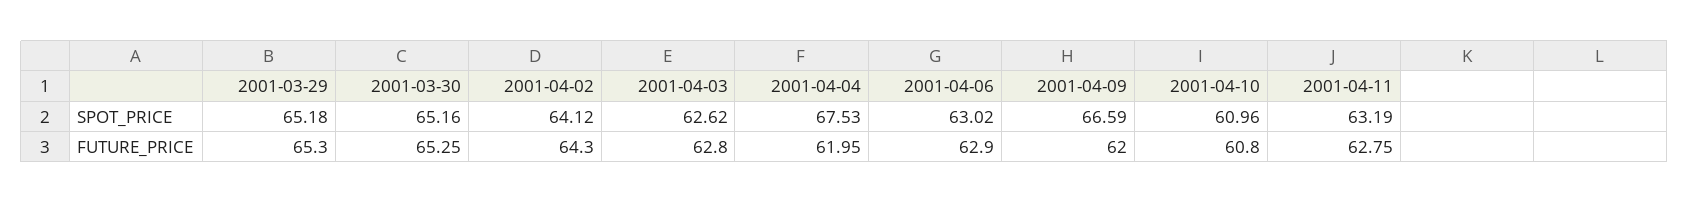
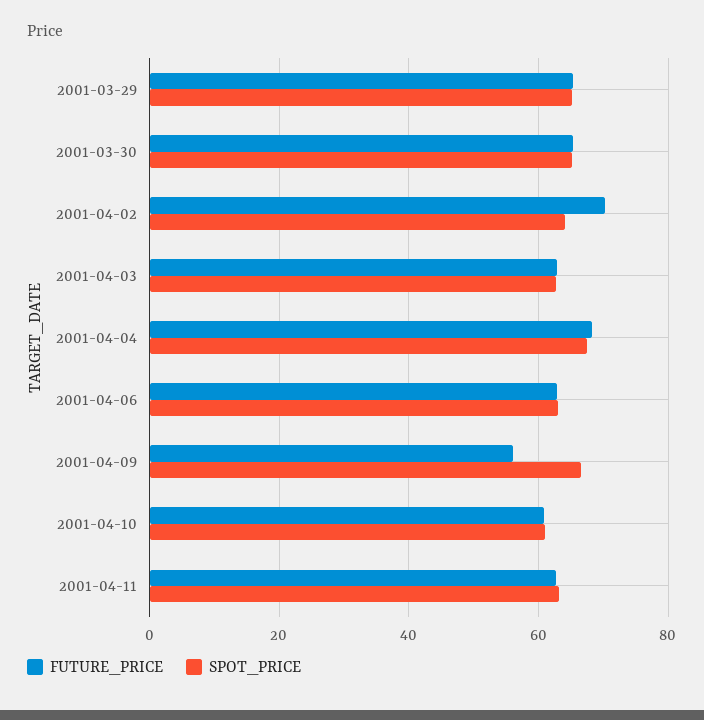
  {
    "SPOT_PRICE": {
      "2001-03-29": 65.18,
      "2001-03-30": 65.16,
      "2001-04-02": 64.12,
      "2001-04-03": 62.62,
      "2001-04-04": 67.53,
      "2001-04-06": 63.02,
      "2001-04-09": 66.59,
      "2001-04-10": 60.96,
      "2001-04-11": 63.19
    },
    "FUTURE_PRICE": {
      "2001-03-29": 65.3,
      "2001-03-30": 65.25,
-     "2001-04-02": 64.3,
+     "2001-04-02": 70,
      "2001-04-03": 62.8,
-     "2001-04-04": 61.95,
+     "2001-04-04": 68,
      "2001-04-06": 62.9,
-     "2001-04-09": 62,
+     "2001-04-09": 56,
      "2001-04-10": 60.8,
      "2001-04-11": 62.75
    }
  }

